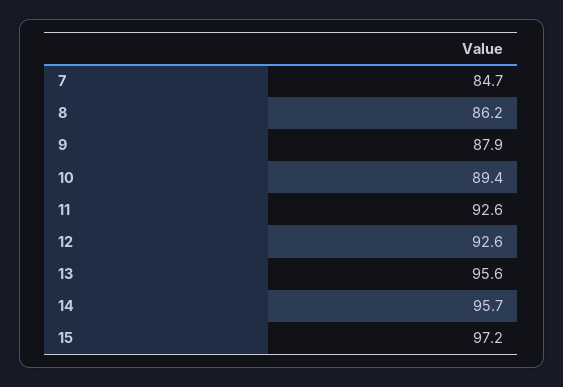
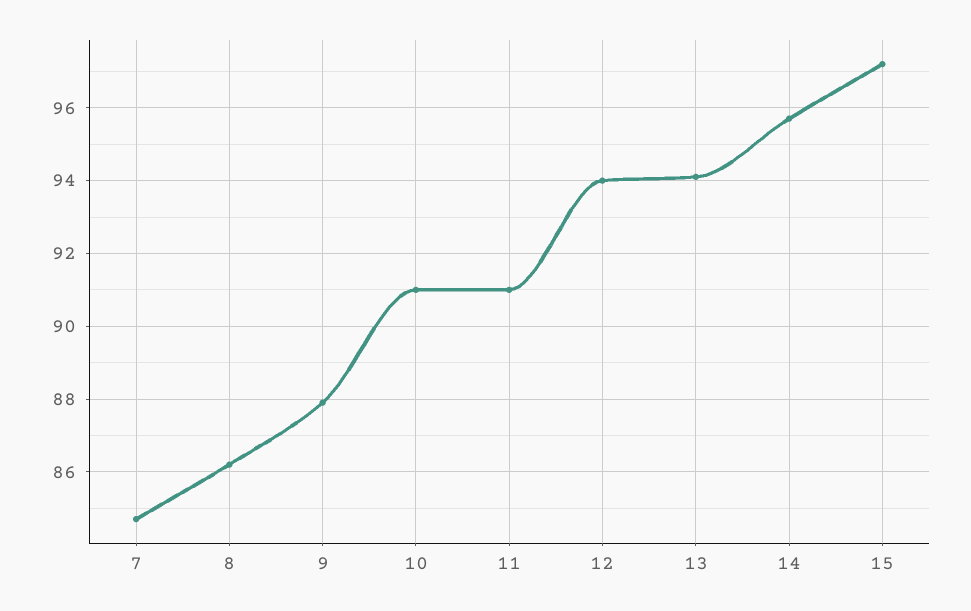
  {
    "7": 84.7,
    "8": 86.2,
    "9": 87.9,
-   "10": 89.4,
+   "10": 91,
-   "11": 92.6,
+   "11": 91,
-   "12": 92.6,
+   "12": 94,
-   "13": 95.6,
+   "13": 94,
    "14": 95.7,
    "15": 97.2
  }

